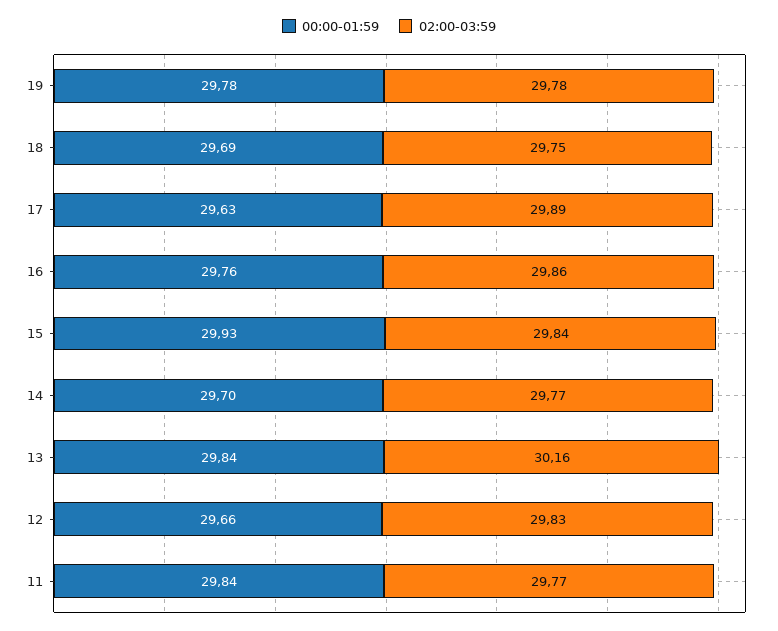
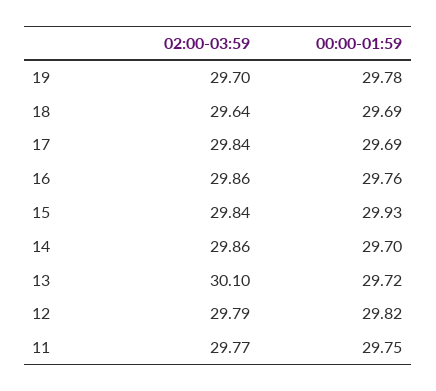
  {
    "00:00-01:59": {
      "19": 29.78,
      "18": 29.69,
-     "17": 29.63,
+     "17": 29.69,
      "16": 29.76,
      "15": 29.93,
      "14": 29.7,
-     "13": 29.84,
+     "13": 29.72,
-     "12": 29.66,
+     "12": 29.82,
-     "11": 29.84
+     "11": 29.75
    },
    "02:00-03:59": {
-     "19": 29.78,
+     "19": 29.7,
-     "18": 29.75,
+     "18": 29.64,
-     "17": 29.89,
+     "17": 29.84,
      "16": 29.86,
      "15": 29.84,
-     "14": 29.77,
+     "14": 29.86,
-     "13": 30.16,
+     "13": 30.1,
-     "12": 29.83,
+     "12": 29.79,
      "11": 29.77
    }
  }

